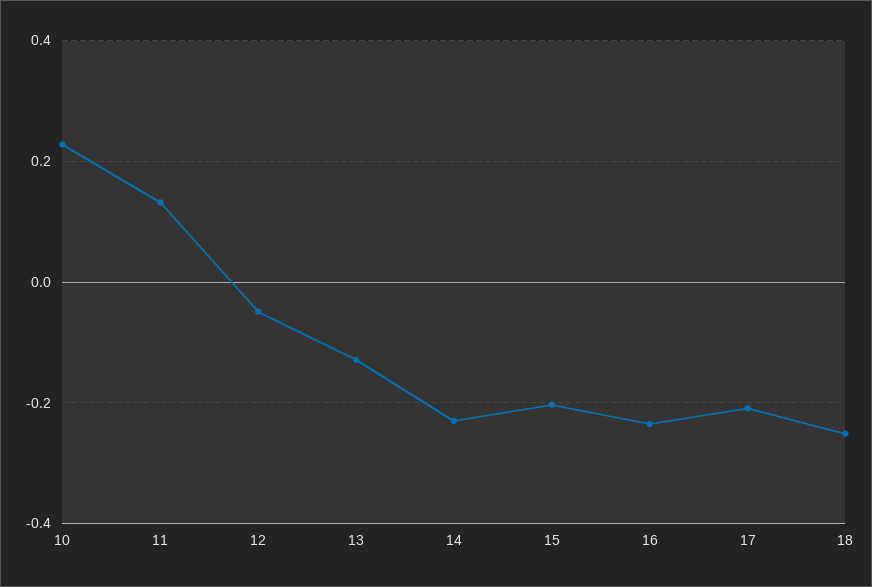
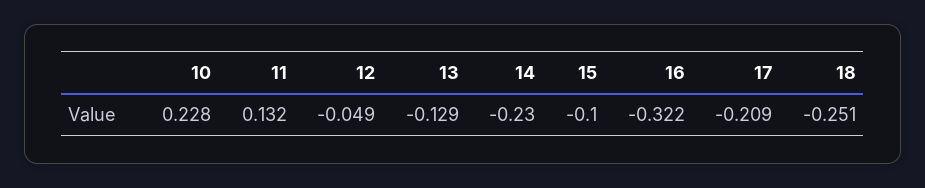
  {
    "10": 0.228,
    "11": 0.132,
    "12": -0.049,
    "13": -0.129,
    "14": -0.23,
-   "15": -0.2,
+   "15": -0.1,
-   "16": -0.24,
+   "16": -0.322,
    "17": -0.209,
    "18": -0.251
  }

